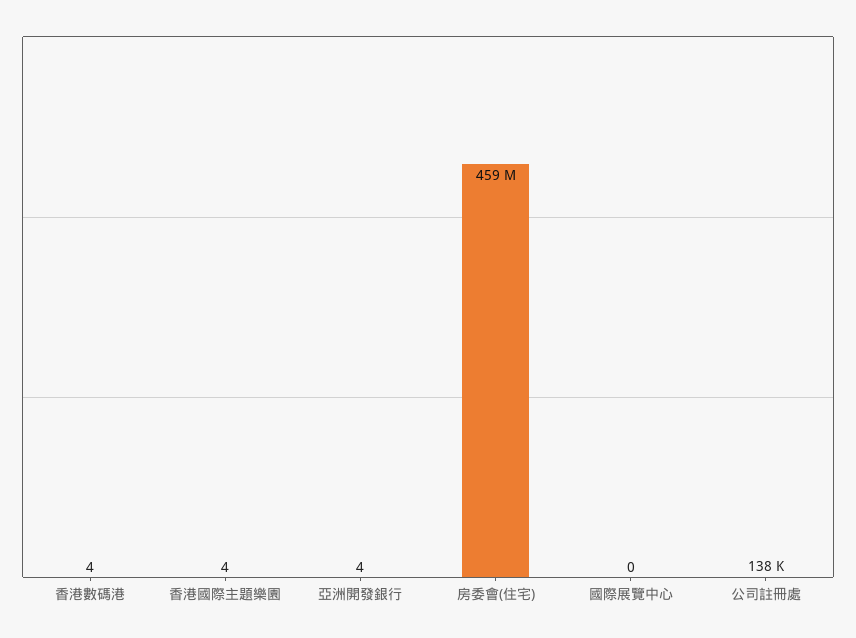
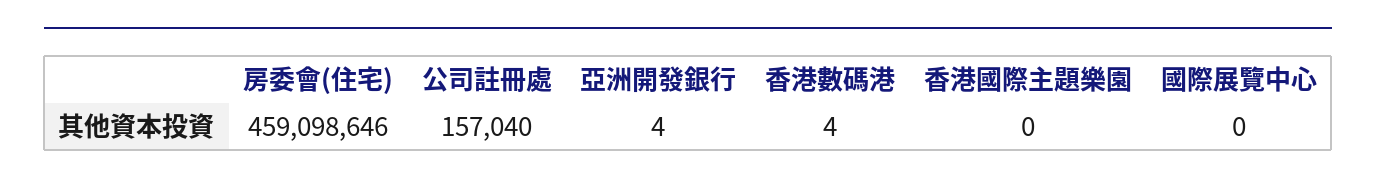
  {
    "香港數碼港": 4,
-   "香港國際主題樂園": 4,
+   "香港國際主題樂園": 0,
    "亞洲開發銀行": 4,
    "房委會(住宅)": 459098646,
    "國際展覽中心": 0,
-   "公司註冊處": 138000
+   "公司註冊處": 157040
  }

